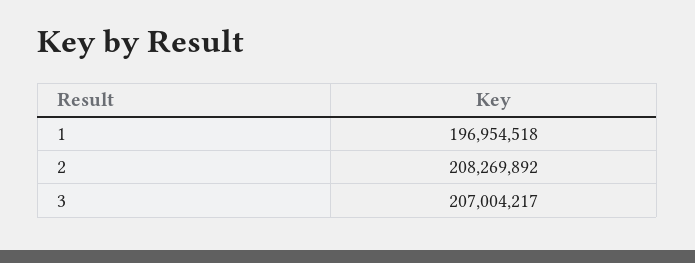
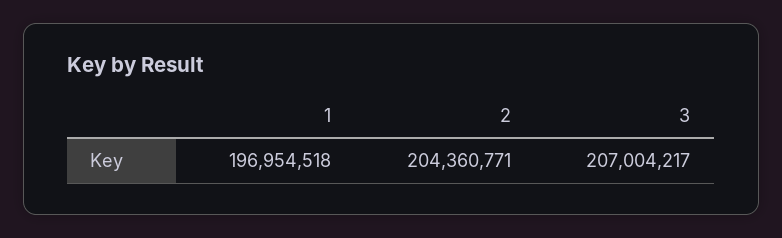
  {
    "1": 196954518,
-   "2": 208269892,
+   "2": 204360771,
    "3": 207004217
  }

